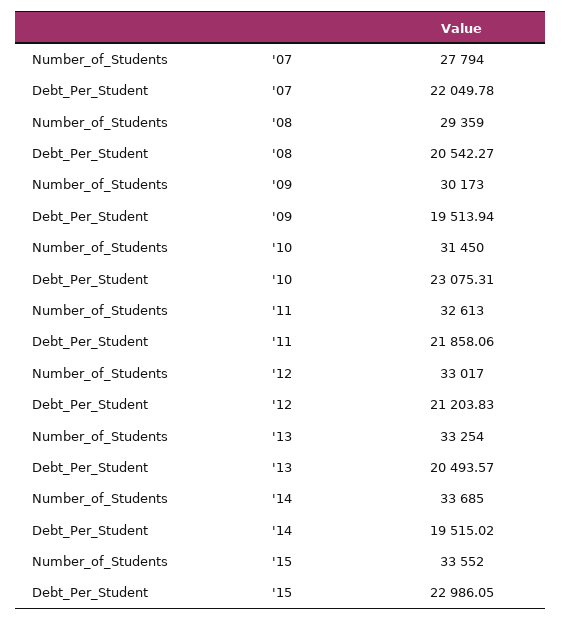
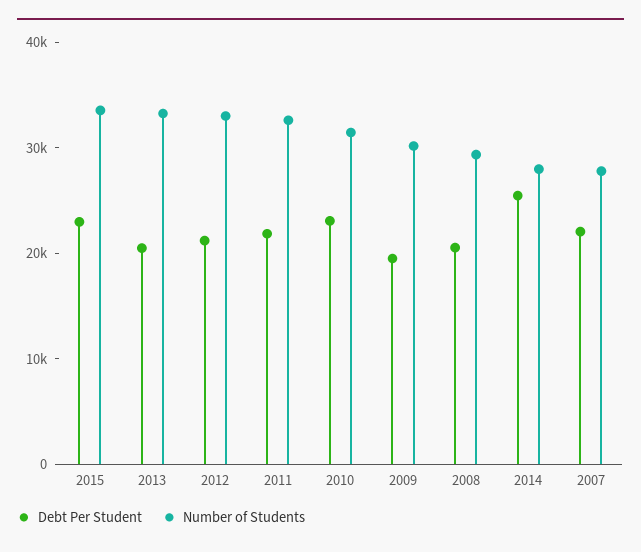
  {
    "Number_of_Students": {
      "'07": 27794,
      "'08": 29359,
      "'09": 30173,
      "'10": 31450,
      "'11": 32613,
      "'12": 33017,
      "'13": 33254,
-     "'14": 33685,
+     "'14": 28000,
      "'15": 33552
    },
    "Debt_Per_Student": {
      "'07": 22049.78,
      "'08": 20542.27,
      "'09": 19513.94,
      "'10": 23075.31,
      "'11": 21858.06,
      "'12": 21203.83,
      "'13": 20493.57,
-     "'14": 19515.02,
+     "'14": 26000,
      "'15": 22986.05
    }
  }

